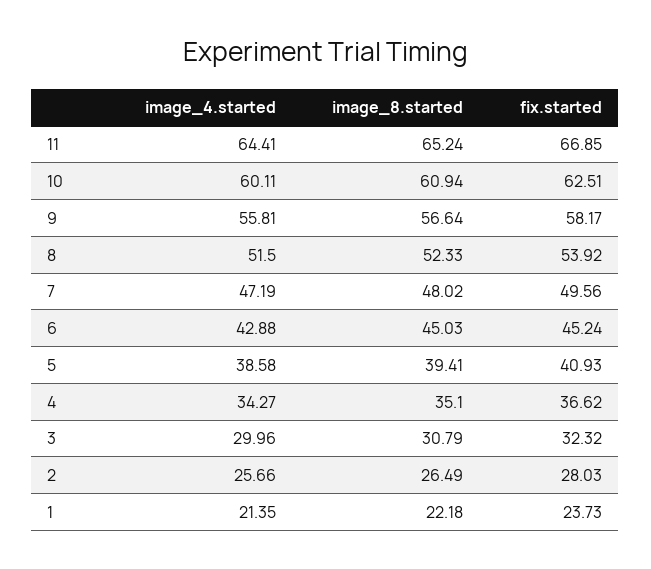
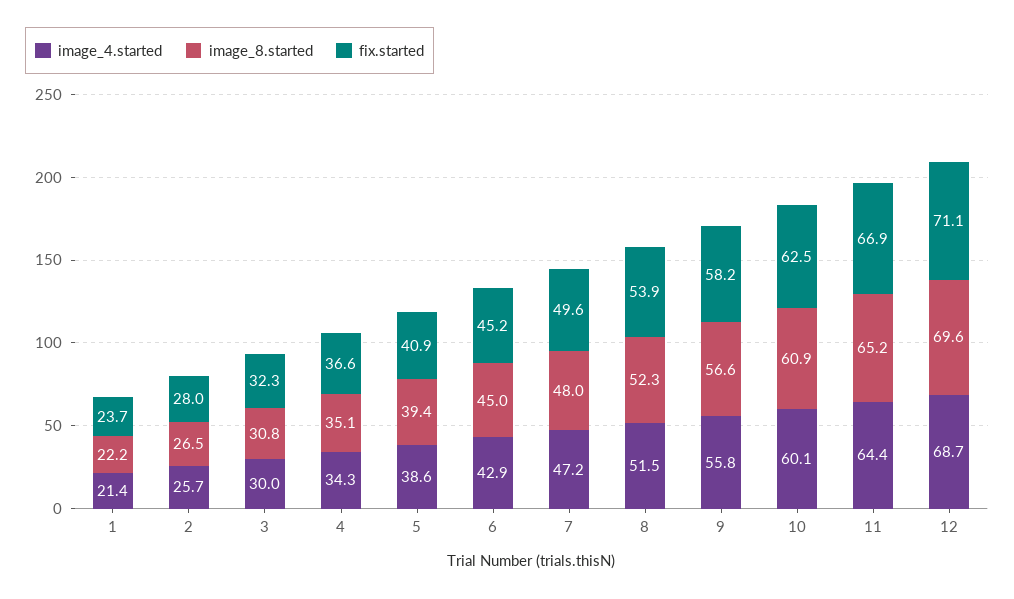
  {
    "image_4.started": {
      "11": 64.41,
      "10": 60.11,
      "9": 55.81,
      "8": 51.5,
      "7": 47.19,
      "6": 42.88,
      "5": 38.58,
      "4": 34.27,
      "3": 29.96,
      "2": 25.66,
-     "1": 21.35
+     "1": 21.35,
+     "12": 68.7
    },
    "image_8.started": {
      "11": 65.24,
      "10": 60.94,
      "9": 56.64,
      "8": 52.33,
      "7": 48.02,
      "6": 45.03,
      "5": 39.41,
      "4": 35.1,
      "3": 30.79,
      "2": 26.49,
-     "1": 22.18
+     "1": 22.18,
+     "12": 69.6
    },
    "fix.started": {
      "11": 66.85,
      "10": 62.51,
      "9": 58.17,
      "8": 53.92,
      "7": 49.56,
      "6": 45.24,
      "5": 40.93,
      "4": 36.62,
      "3": 32.32,
      "2": 28.03,
-     "1": 23.73
+     "1": 23.73,
+     "12": 71.1
    }
  }

